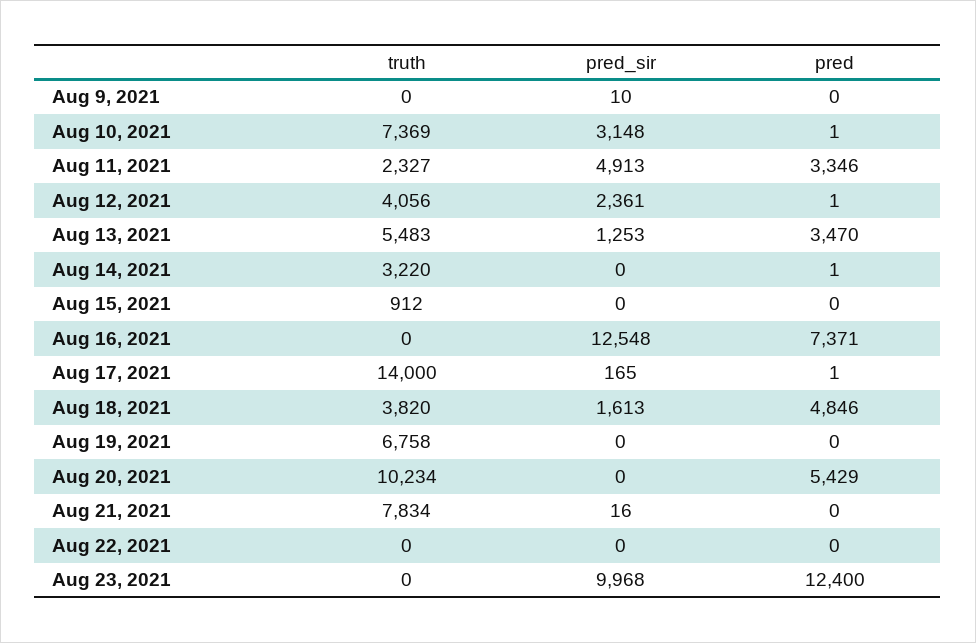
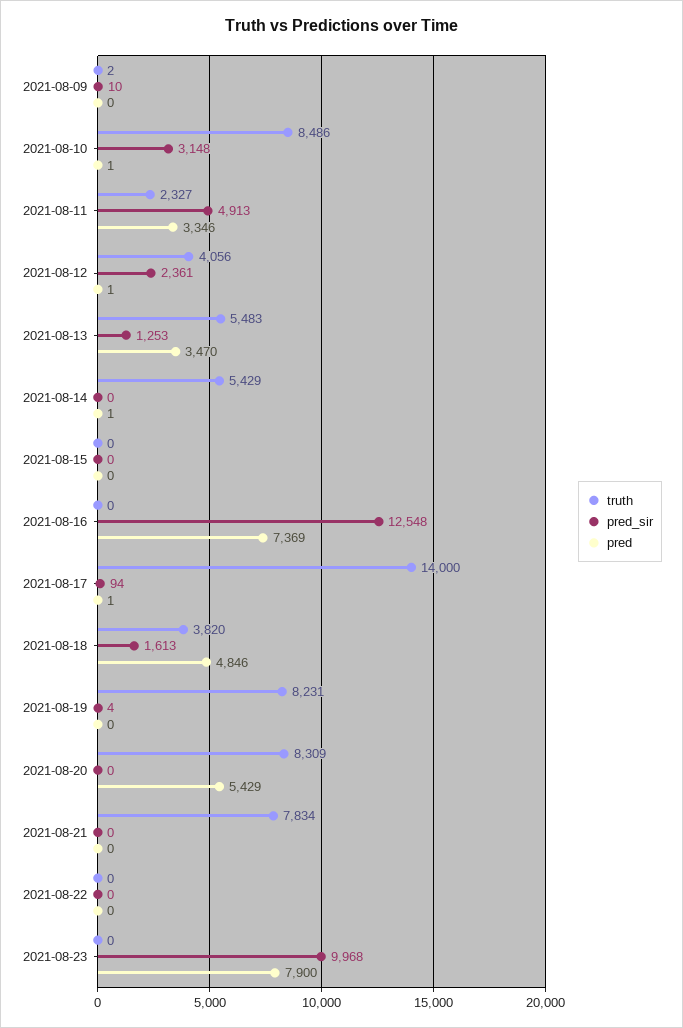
  {
    "truth": {
-     "Aug 9, 2021": 0,
+     "Aug 9, 2021": 2,
-     "Aug 10, 2021": 7369,
+     "Aug 10, 2021": 8486,
      "Aug 11, 2021": 2327,
      "Aug 12, 2021": 4056,
      "Aug 13, 2021": 5483,
-     "Aug 14, 2021": 3220,
+     "Aug 14, 2021": 5429,
-     "Aug 15, 2021": 912,
+     "Aug 15, 2021": 0,
      "Aug 16, 2021": 0,
      "Aug 17, 2021": 14000,
      "Aug 18, 2021": 3820,
-     "Aug 19, 2021": 6758,
+     "Aug 19, 2021": 8231,
-     "Aug 20, 2021": 10234,
+     "Aug 20, 2021": 8309,
      "Aug 21, 2021": 7834,
      "Aug 22, 2021": 0,
      "Aug 23, 2021": 0
    },
    "pred_sir": {
      "Aug 9, 2021": 10,
      "Aug 10, 2021": 3148,
      "Aug 11, 2021": 4913,
      "Aug 12, 2021": 2361,
      "Aug 13, 2021": 1253,
      "Aug 14, 2021": 0,
      "Aug 15, 2021": 0,
      "Aug 16, 2021": 12548,
-     "Aug 17, 2021": 165,
+     "Aug 17, 2021": 94,
      "Aug 18, 2021": 1613,
-     "Aug 19, 2021": 0,
+     "Aug 19, 2021": 4,
      "Aug 20, 2021": 0,
-     "Aug 21, 2021": 16,
+     "Aug 21, 2021": 0,
      "Aug 22, 2021": 0,
      "Aug 23, 2021": 9968
    },
    "pred": {
      "Aug 9, 2021": 0,
      "Aug 10, 2021": 1,
      "Aug 11, 2021": 3346,
      "Aug 12, 2021": 1,
      "Aug 13, 2021": 3470,
      "Aug 14, 2021": 1,
      "Aug 15, 2021": 0,
-     "Aug 16, 2021": 7371,
+     "Aug 16, 2021": 7369,
      "Aug 17, 2021": 1,
      "Aug 18, 2021": 4846,
      "Aug 19, 2021": 0,
      "Aug 20, 2021": 5429,
      "Aug 21, 2021": 0,
      "Aug 22, 2021": 0,
-     "Aug 23, 2021": 12400
+     "Aug 23, 2021": 7900
    }
  }

